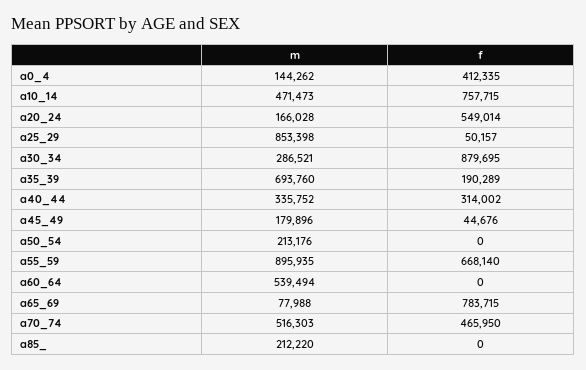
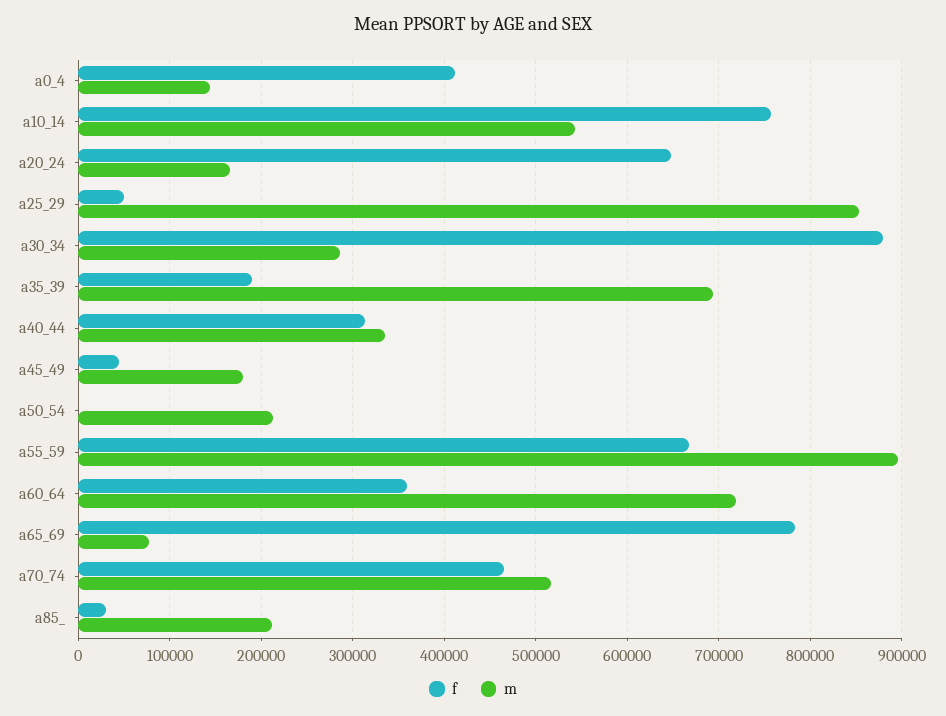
  {
    "m": {
      "a0_4": 144262,
-     "a10_14": 471473,
+     "a10_14": 540000,
      "a20_24": 166028,
      "a25_29": 853398,
      "a30_34": 286521,
      "a35_39": 693760,
      "a40_44": 335752,
      "a45_49": 179896,
      "a50_54": 213176,
      "a55_59": 895935,
-     "a60_64": 539494,
+     "a60_64": 720000,
      "a65_69": 77988,
      "a70_74": 516303,
      "a85_": 212220
    },
    "f": {
      "a0_4": 412335,
      "a10_14": 757715,
-     "a20_24": 549014,
+     "a20_24": 650000,
      "a25_29": 50157,
      "a30_34": 879695,
      "a35_39": 190289,
      "a40_44": 314002,
      "a45_49": 44676,
      "a50_54": 0,
      "a55_59": 668140,
-     "a60_64": 0,
+     "a60_64": 360000,
      "a65_69": 783715,
      "a70_74": 465950,
-     "a85_": 0
+     "a85_": 30000
    }
  }

